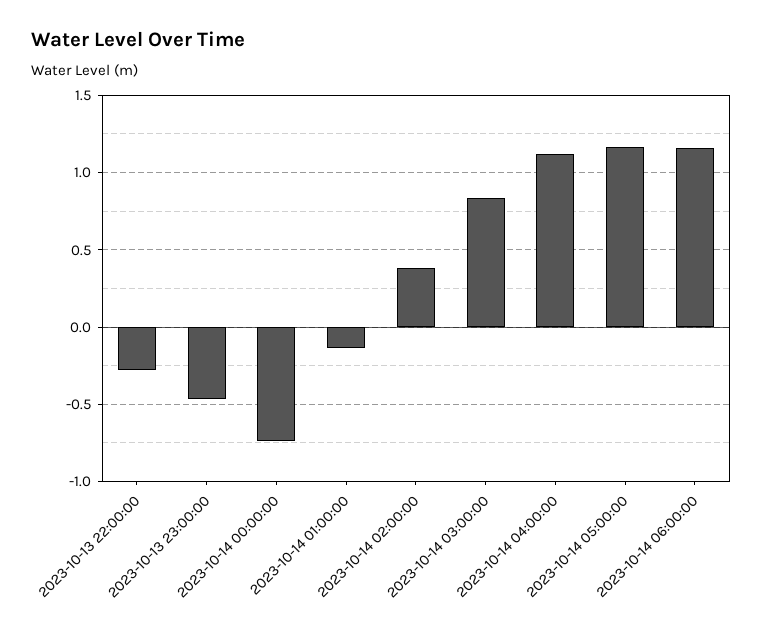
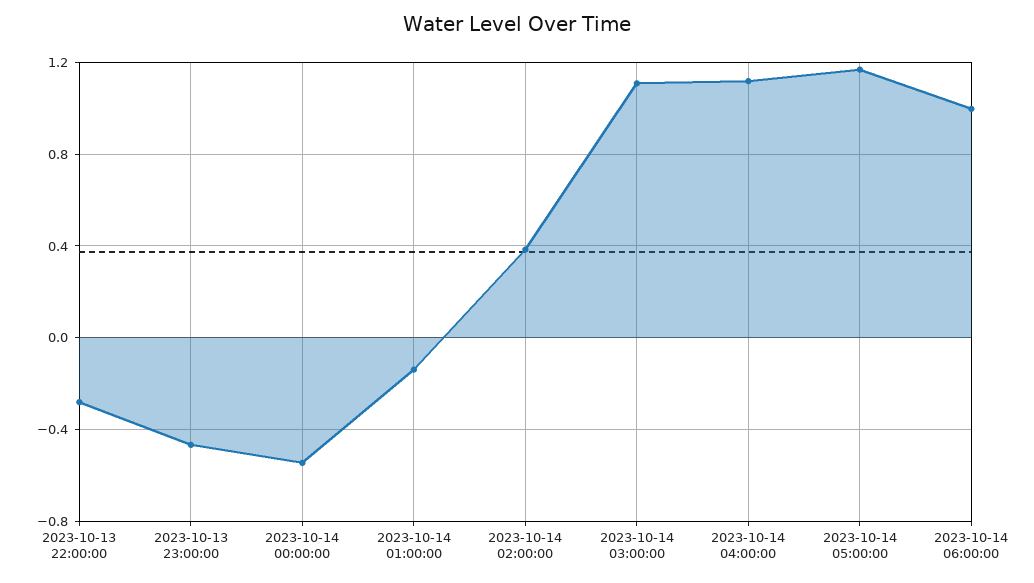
  {
    "2023-10-13 22:00:00": -0.3,
    "2023-10-13 23:00:00": -0.45,
-   "2023-10-14 00:00:00": -0.75,
+   "2023-10-14 00:00:00": -0.55,
    "2023-10-14 01:00:00": -0.15,
    "2023-10-14 02:00:00": 0.4,
-   "2023-10-14 03:00:00": 0.85,
+   "2023-10-14 03:00:00": 1.1,
    "2023-10-14 04:00:00": 1.1,
    "2023-10-14 05:00:00": 1.15,
-   "2023-10-14 06:00:00": 1.15
+   "2023-10-14 06:00:00": 1
  }

